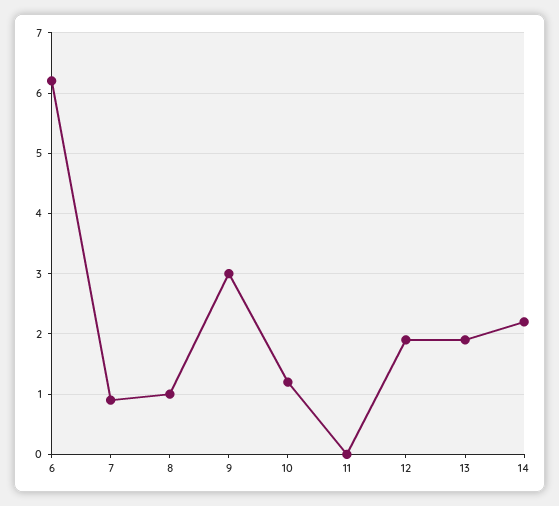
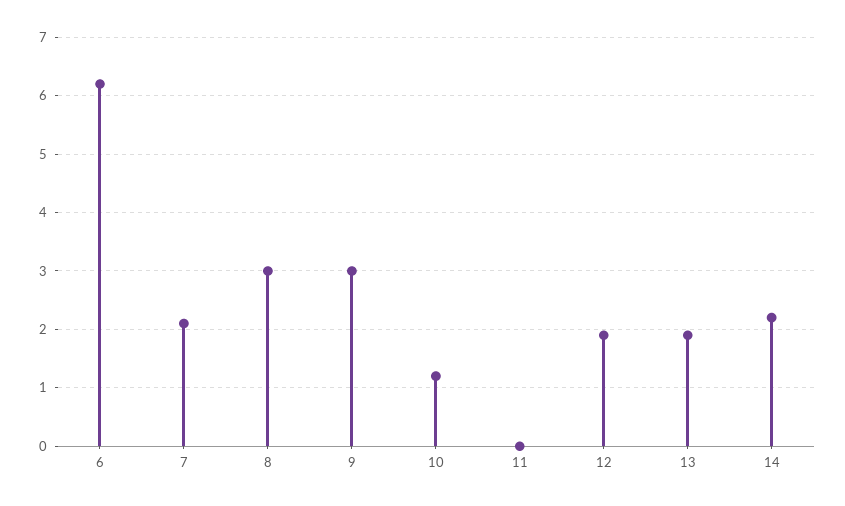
  {
    "6": 6.2,
-   "7": 0.9,
+   "7": 2,
-   "8": 1,
+   "8": 3,
    "9": 3,
    "10": 1.2,
    "11": 0,
    "12": 1.9,
    "13": 1.9,
    "14": 2.2
  }

